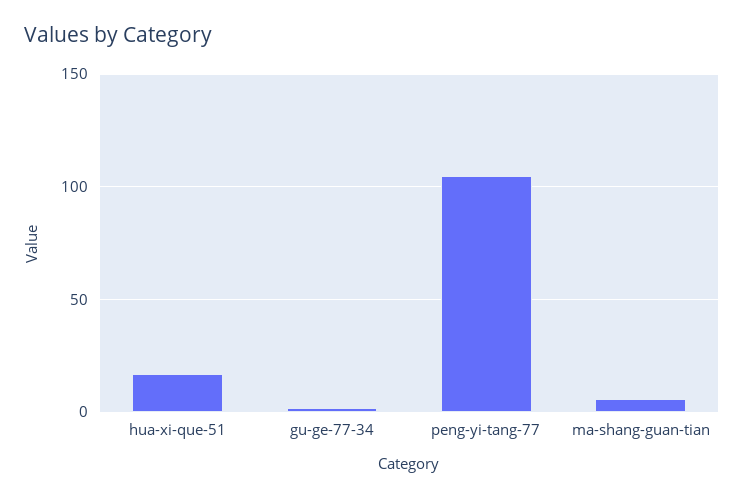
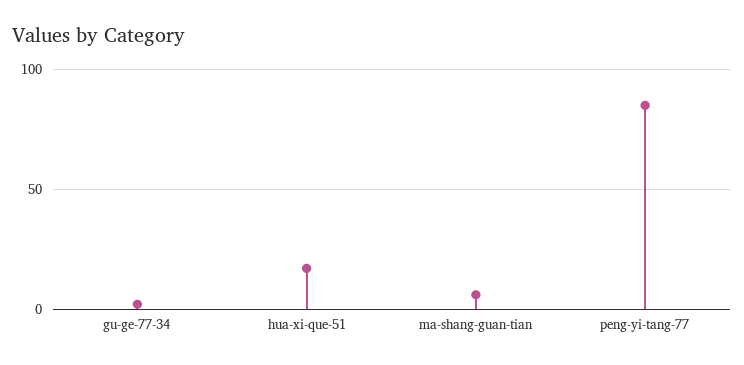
  {
    "hua-xi-que-51": 15,
    "gu-ge-77-34": 0,
-   "peng-yi-tang-77": 105,
+   "peng-yi-tang-77": 85,
    "ma-shang-guan-tian": 5
  }

